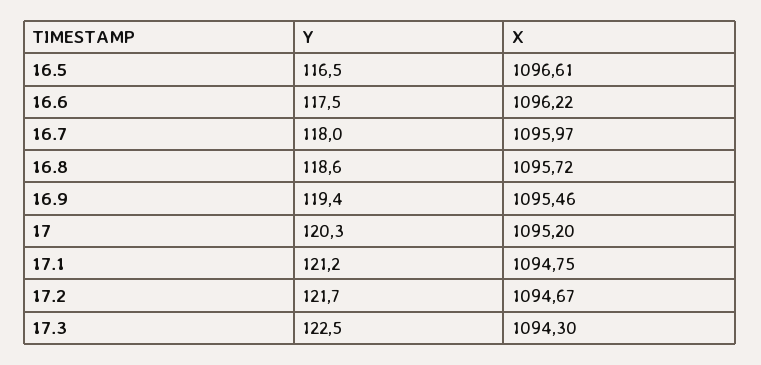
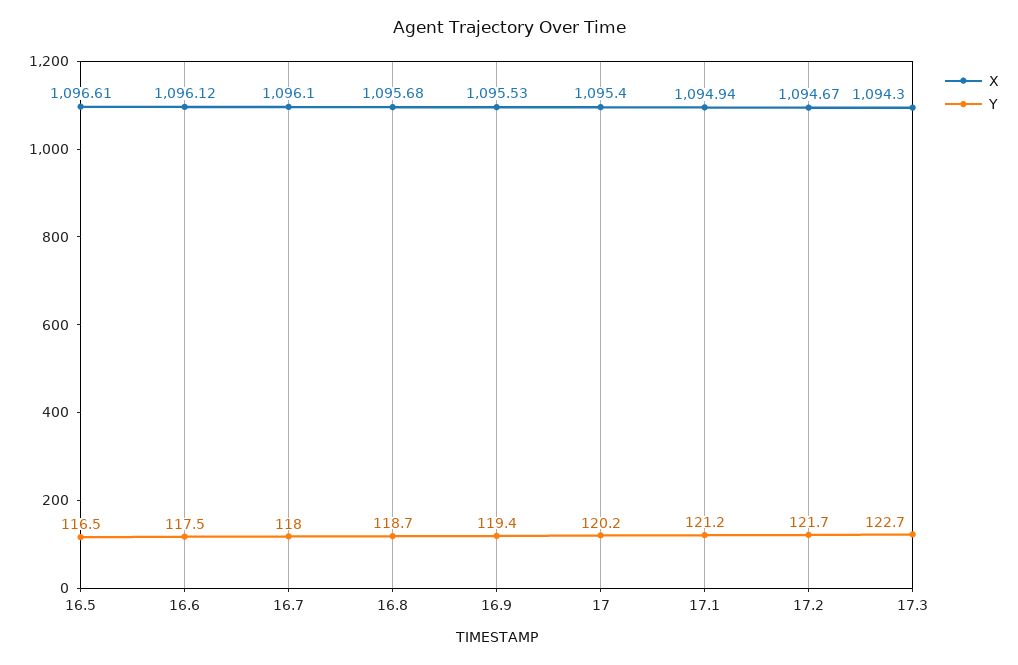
  {
    "Y": {
      "16.5": 116.5,
      "16.6": 117.5,
      "16.7": 118,
-     "16.8": 118.6,
+     "16.8": 118.7,
      "16.9": 119.4,
-     "17": 120.3,
+     "17": 120.2,
      "17.1": 121.2,
      "17.2": 121.7,
-     "17.3": 122.5
+     "17.3": 122.7
    },
    "X": {
      "16.5": 1096.61,
-     "16.6": 1096.22,
+     "16.6": 1096.12,
-     "16.7": 1095.97,
+     "16.7": 1096.1,
-     "16.8": 1095.72,
+     "16.8": 1095.68,
-     "16.9": 1095.46,
+     "16.9": 1095.53,
-     "17": 1095.2,
+     "17": 1095.4,
-     "17.1": 1094.75,
+     "17.1": 1094.94,
      "17.2": 1094.67,
      "17.3": 1094.3
    }
  }

